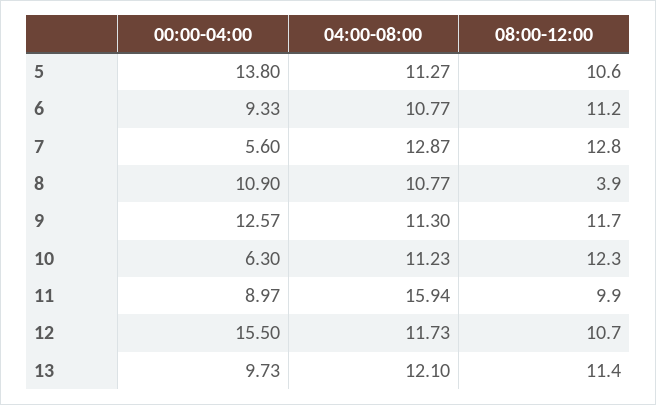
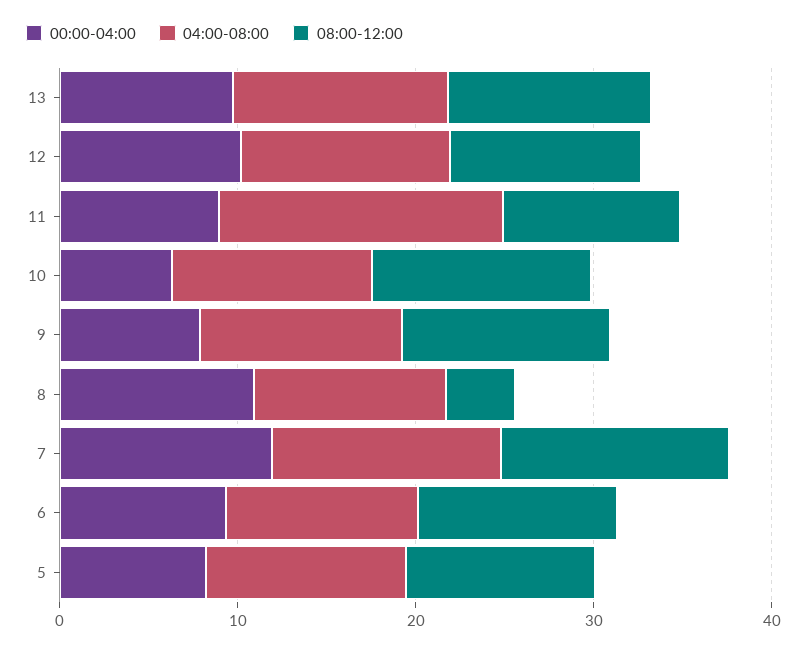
  {
    "00:00-04:00": {
-     "5": 13.8,
+     "5": 8,
      "6": 9.33,
-     "7": 5.6,
+     "7": 12,
      "8": 10.9,
-     "9": 12.57,
+     "9": 8,
      "10": 6.3,
      "11": 8.97,
-     "12": 15.5,
+     "12": 10,
      "13": 9.73
    },
    "04:00-08:00": {
      "5": 11.27,
      "6": 10.77,
      "7": 12.87,
      "8": 10.77,
      "9": 11.3,
      "10": 11.23,
      "11": 15.94,
      "12": 11.73,
      "13": 12.1
    },
    "08:00-12:00": {
      "5": 10.6,
      "6": 11.2,
      "7": 12.8,
      "8": 3.9,
      "9": 11.7,
      "10": 12.3,
      "11": 9.9,
      "12": 10.7,
      "13": 11.4
    }
  }

